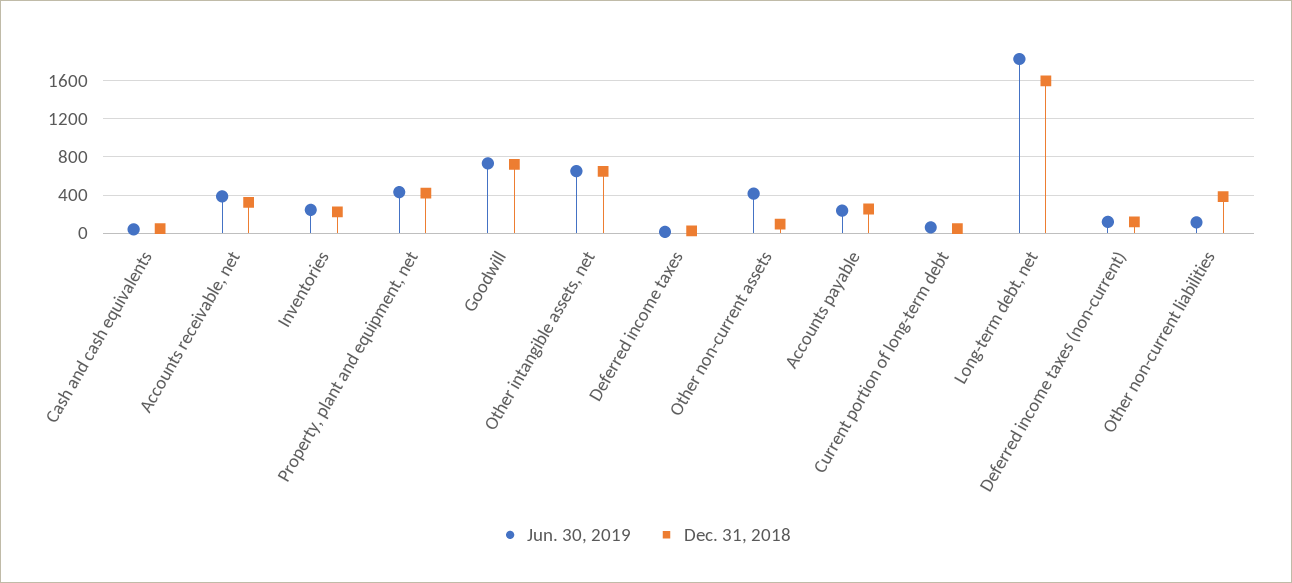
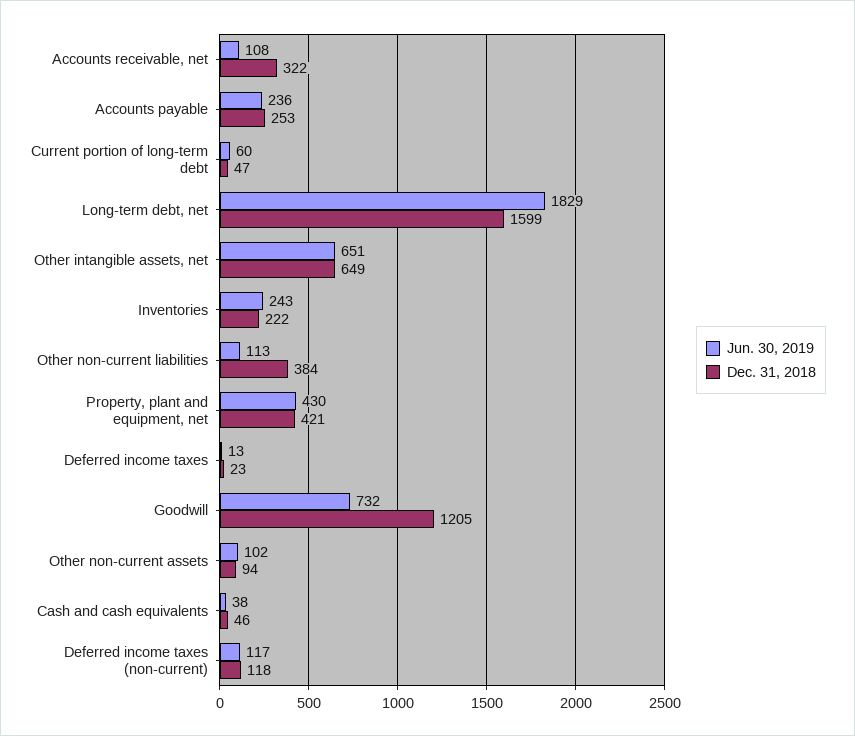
  {
    "Jun. 30, 2019": {
      "Cash and cash equivalents": 38,
-     "Accounts receivable, net": 400,
+     "Accounts receivable, net": 108,
      "Inventories": 243,
      "Property, plant and equipment, net": 430,
      "Goodwill": 732,
      "Other intangible assets, net": 651,
      "Deferred income taxes": 13,
-     "Other non-current assets": 400,
+     "Other non-current assets": 102,
      "Accounts payable": 236,
      "Current portion of long-term debt": 60,
      "Long-term debt, net": 1829,
      "Deferred income taxes (non-current)": 117,
      "Other non-current liabilities": 113
    },
    "Dec. 31, 2018": {
      "Cash and cash equivalents": 46,
      "Accounts receivable, net": 322,
      "Inventories": 222,
      "Property, plant and equipment, net": 421,
-     "Goodwill": 700,
+     "Goodwill": 1205,
      "Other intangible assets, net": 649,
      "Deferred income taxes": 23,
      "Other non-current assets": 94,
      "Accounts payable": 253,
      "Current portion of long-term debt": 47,
      "Long-term debt, net": 1599,
      "Deferred income taxes (non-current)": 118,
      "Other non-current liabilities": 384
    }
  }

